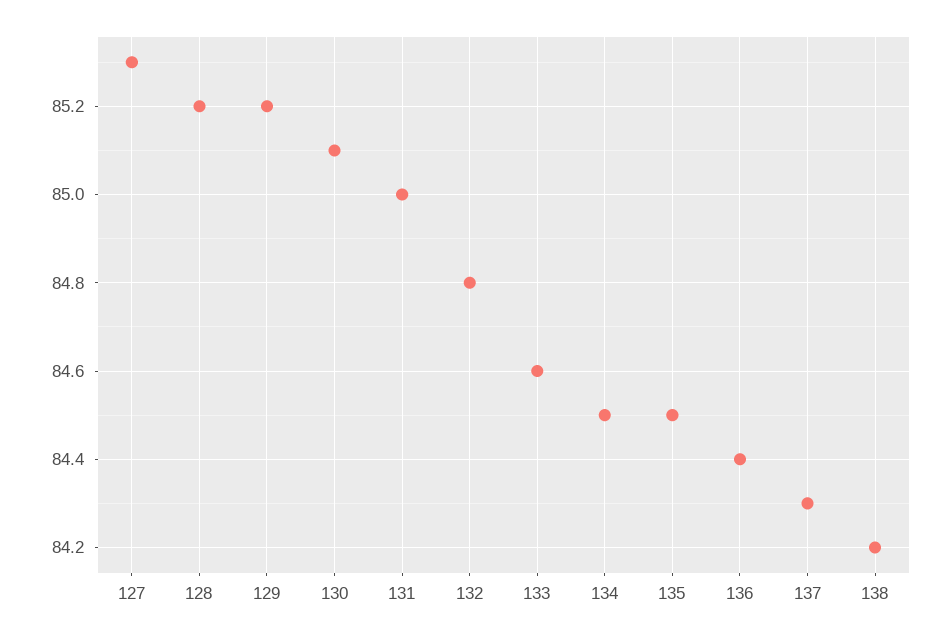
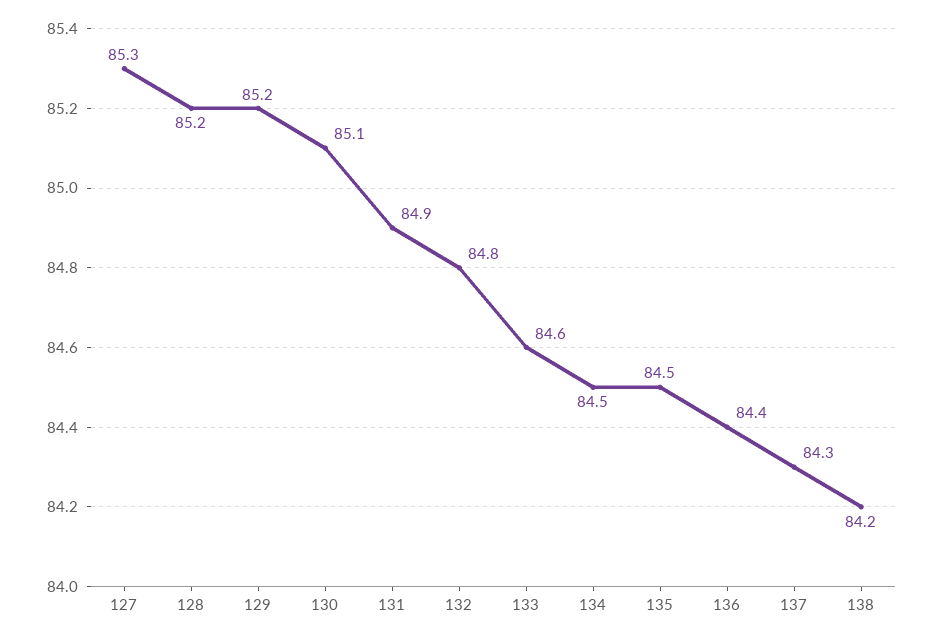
  {
    "127": 85.3,
    "128": 85.2,
    "129": 85.2,
    "130": 85.1,
-   "131": 85,
+   "131": 84.9,
    "132": 84.8,
    "133": 84.6,
    "134": 84.5,
    "135": 84.5,
    "136": 84.4,
    "137": 84.3,
    "138": 84.2
  }

